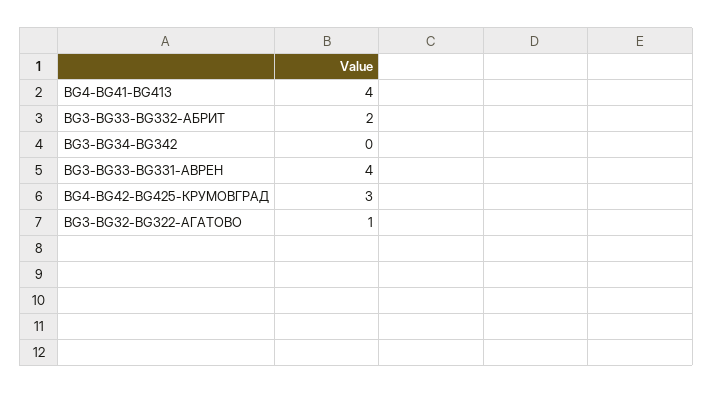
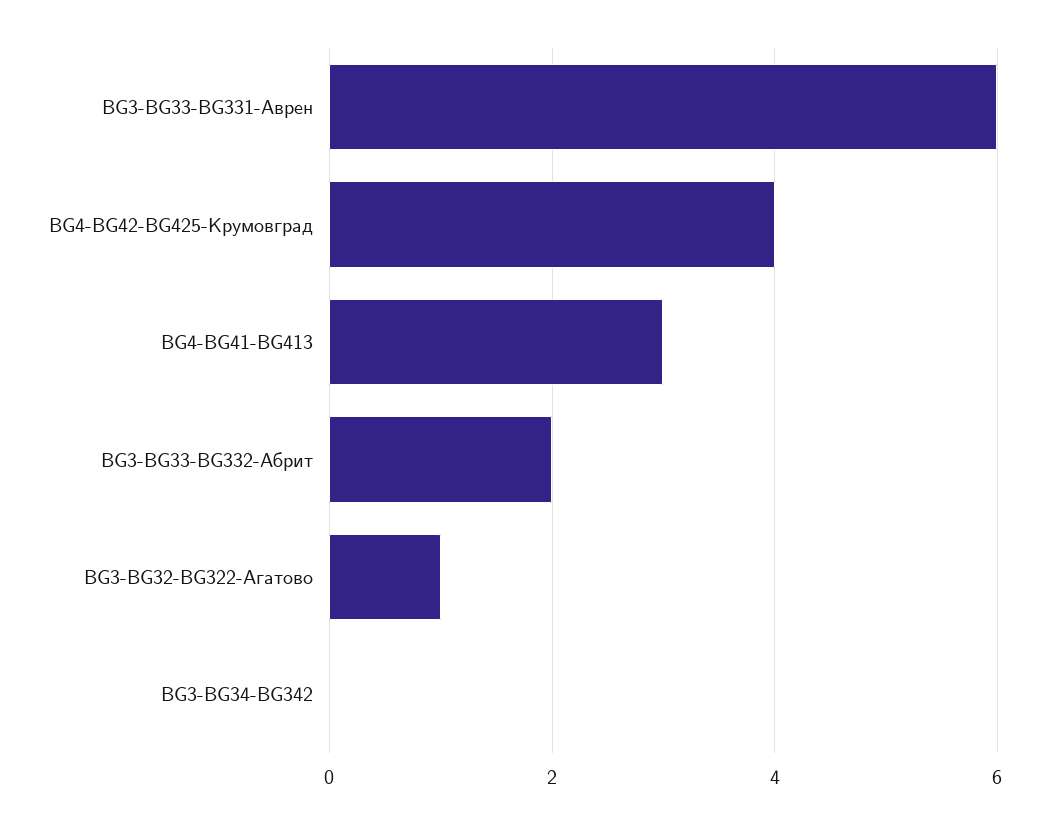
  {
-   "BG4-BG41-BG413": 4,
+   "BG4-BG41-BG413": 3,
    "BG3-BG33-BG332-АБРИТ": 2,
    "BG3-BG34-BG342": 0,
-   "BG3-BG33-BG331-АВРЕН": 4,
+   "BG3-BG33-BG331-АВРЕН": 6,
-   "BG4-BG42-BG425-КРУМОВГРАД": 3,
+   "BG4-BG42-BG425-КРУМОВГРАД": 4,
    "BG3-BG32-BG322-АГАТОВО": 1
  }

